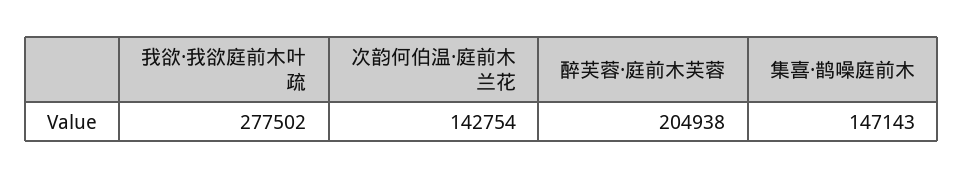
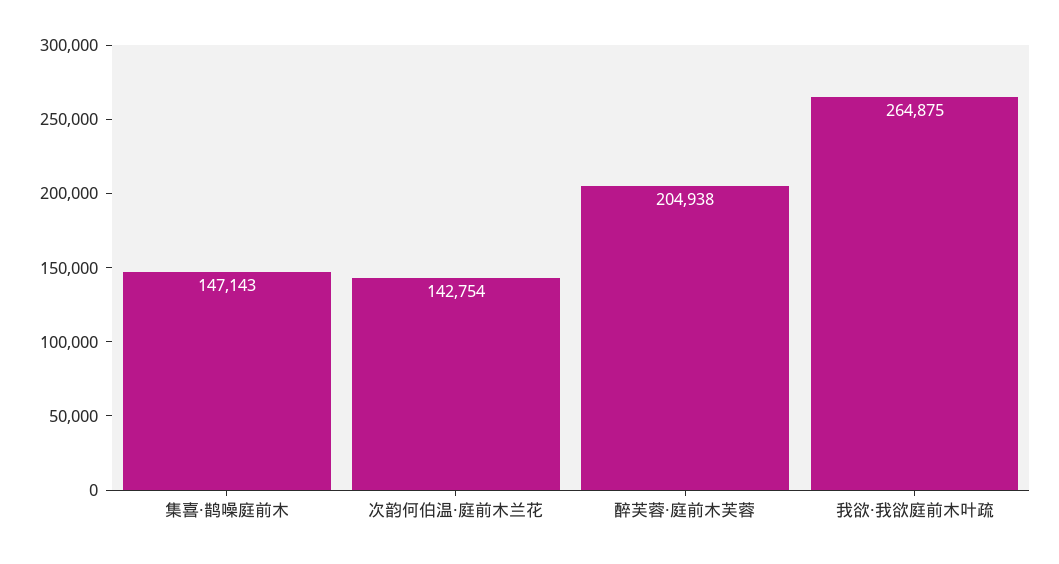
  {
-   "我欲·我欲庭前木叶疏": 277502,
+   "我欲·我欲庭前木叶疏": 264875,
    "次韵何伯温·庭前木兰花": 142754,
    "醉芙蓉·庭前木芙蓉": 204938,
    "集喜·鹊噪庭前木": 147143
  }

